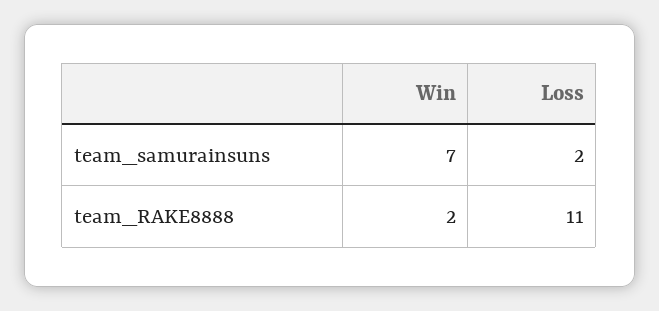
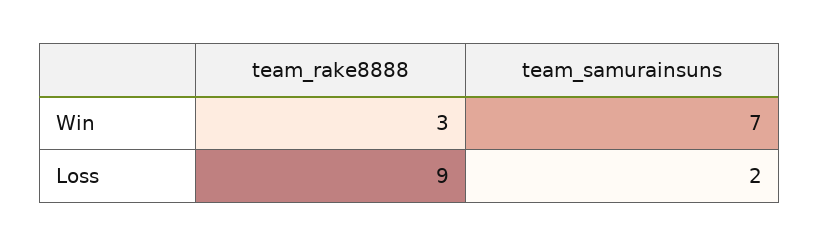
  {
    "Win": {
      "team_samurainsuns": 7,
-     "team_RAKE8888": 2
+     "team_RAKE8888": 3
    },
    "Loss": {
      "team_samurainsuns": 2,
-     "team_RAKE8888": 11
+     "team_RAKE8888": 9
    }
  }

